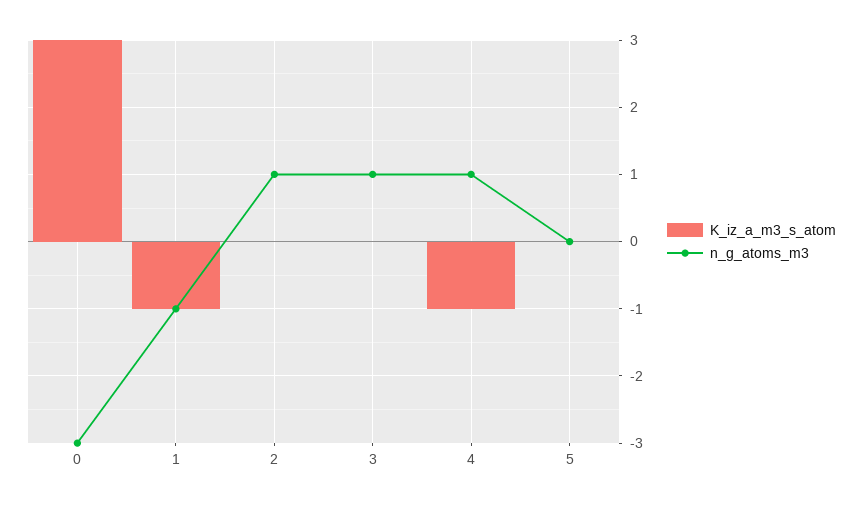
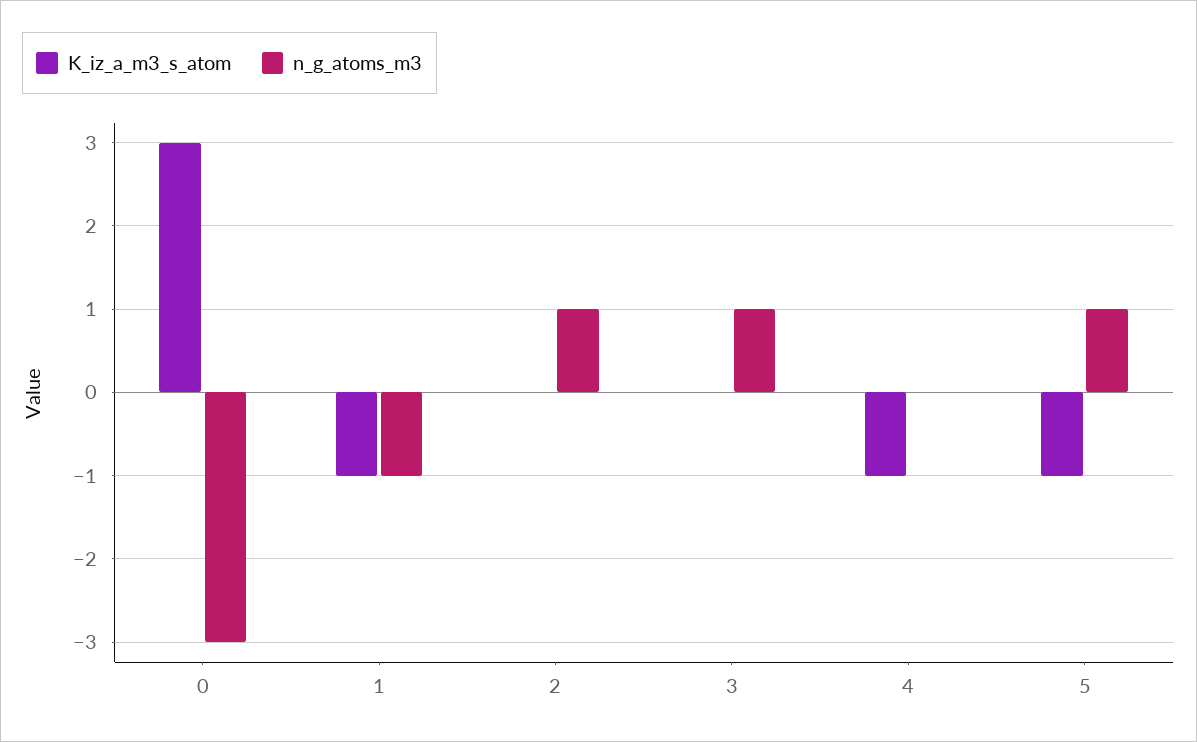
  {
    "K_iz_a_m3_s_atom": {
      "0": 3,
      "1": -1,
      "2": 0,
      "3": 0,
      "4": -1,
-     "5": 0
+     "5": -1
    },
    "n_g_atoms_m3": {
      "0": -3,
      "1": -1,
      "2": 1,
      "3": 1,
-     "4": 1,
+     "4": 0,
-     "5": 0
+     "5": 1
    }
  }

